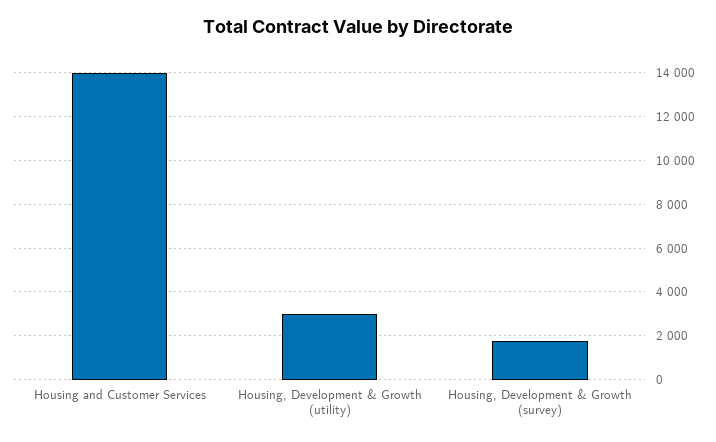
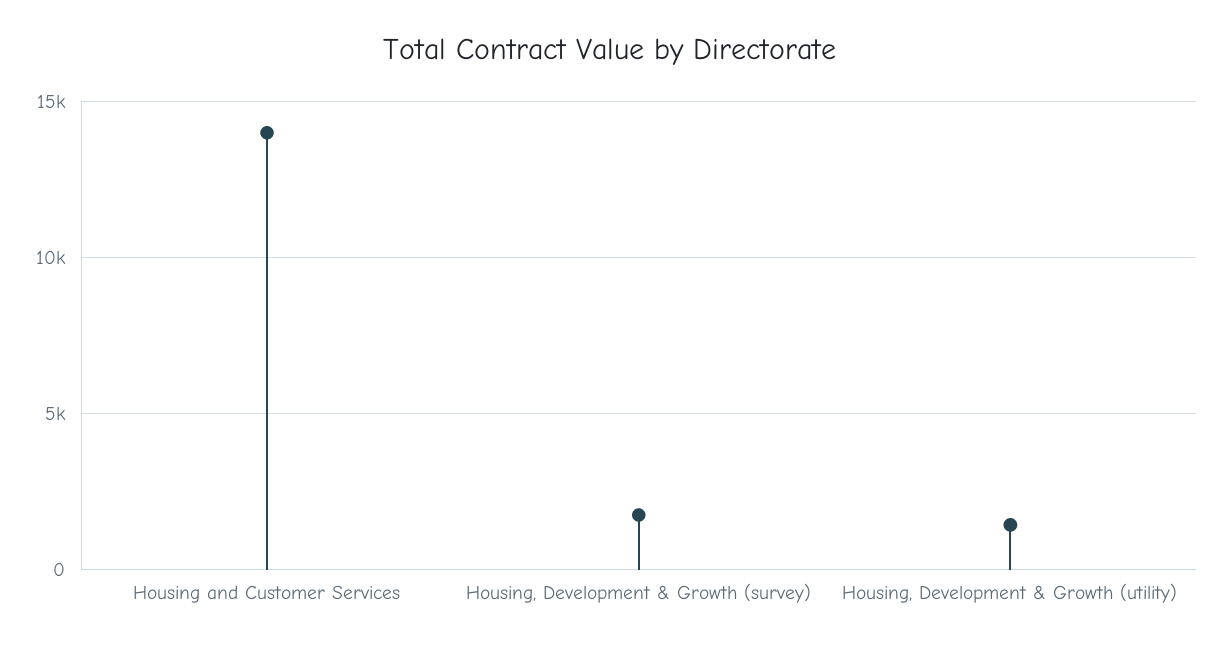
  {
    "Housing and Customer Services": 14000,
-   "Housing, Development & Growth (utility)": 3000,
+   "Housing, Development & Growth (utility)": 1500,
    "Housing, Development & Growth (survey)": 2000
  }

